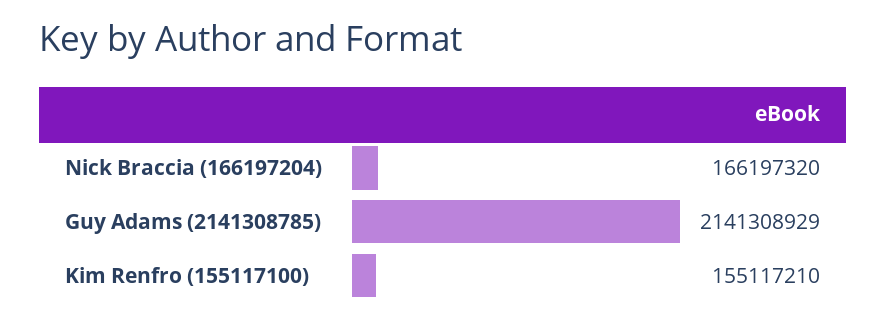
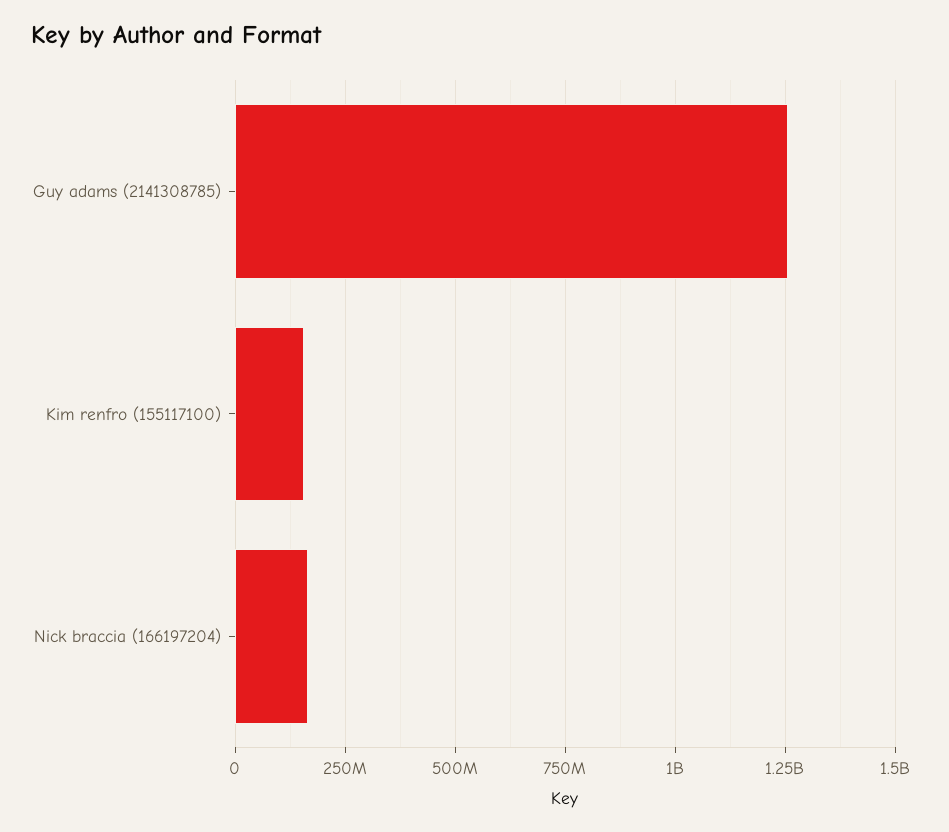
  {
    "Nick Braccia (166197204)": 166197320,
-   "Guy Adams (2141308785)": 2141308929,
+   "Guy Adams (2141308785)": 1250000000,
    "Kim Renfro (155117100)": 155117210
  }

